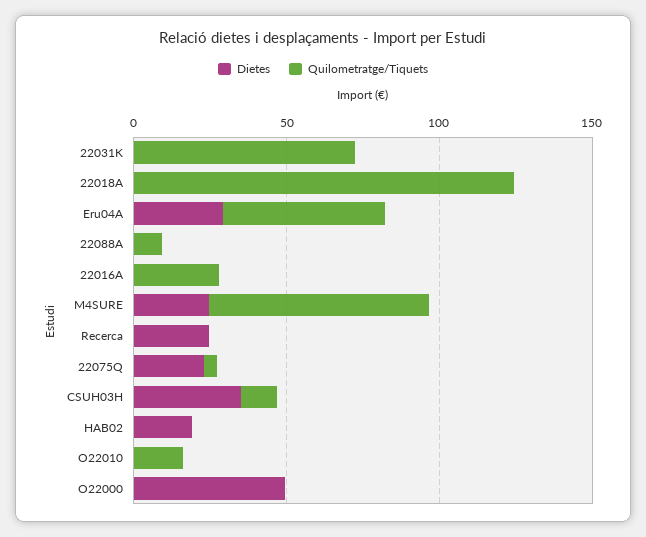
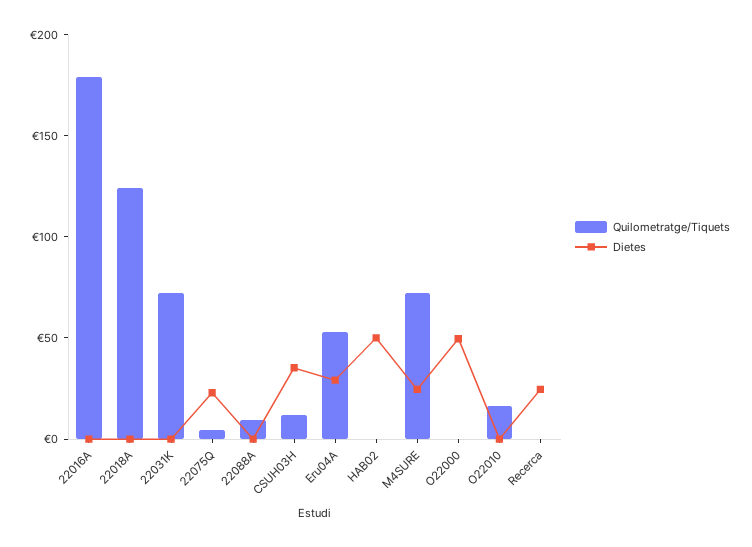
  {
    "Dietes": {
      "22031K": 0,
      "22018A": 0,
      "Eru04A": 30,
      "22088A": 0,
      "22016A": 0,
      "M4SURE": 20,
      "Recerca": 20,
      "22075Q": 20,
      "CSUH03H": 40,
-     "HAB02": 20,
+     "HAB02": 50,
      "O22010": 0,
      "O22000": 50
    },
    "Quilometratge/Tiquets": {
      "22031K": 70,
      "22018A": 120,
      "Eru04A": 50,
      "22088A": 10,
-     "22016A": 30,
+     "22016A": 180,
      "M4SURE": 70,
      "Recerca": 0,
      "22075Q": 0,
      "CSUH03H": 10,
      "HAB02": 0,
      "O22010": 20,
      "O22000": 0
    }
  }

